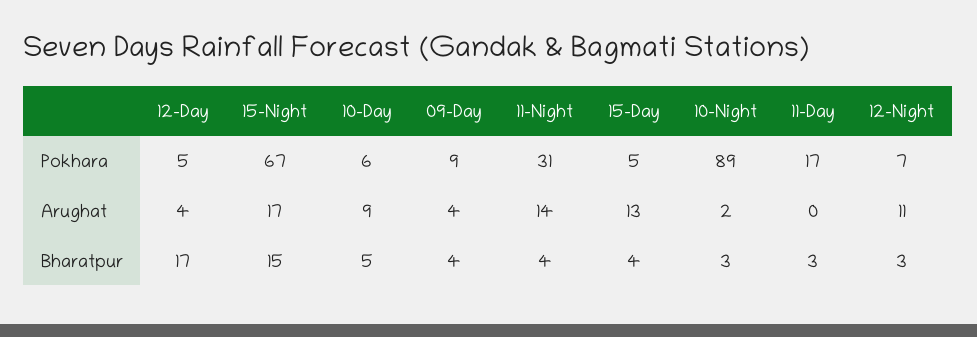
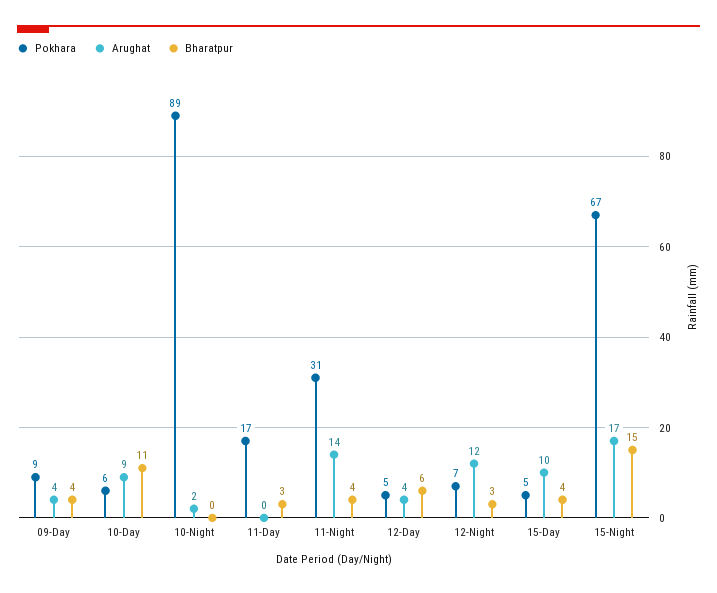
  {
    "Pokhara": {
      "12-Day": 5,
      "15-Night": 67,
      "10-Day": 6,
      "09-Day": 9,
      "11-Night": 31,
      "15-Day": 5,
      "10-Night": 89,
      "11-Day": 17,
      "12-Night": 7
    },
    "Arughat": {
      "12-Day": 4,
      "15-Night": 17,
      "10-Day": 9,
      "09-Day": 4,
      "11-Night": 14,
-     "15-Day": 13,
+     "15-Day": 10,
      "10-Night": 2,
      "11-Day": 0,
-     "12-Night": 11
+     "12-Night": 12
    },
    "Bharatpur": {
-     "12-Day": 17,
+     "12-Day": 6,
      "15-Night": 15,
-     "10-Day": 5,
+     "10-Day": 11,
      "09-Day": 4,
      "11-Night": 4,
      "15-Day": 4,
-     "10-Night": 3,
+     "10-Night": 0,
      "11-Day": 3,
      "12-Night": 3
    }
  }

